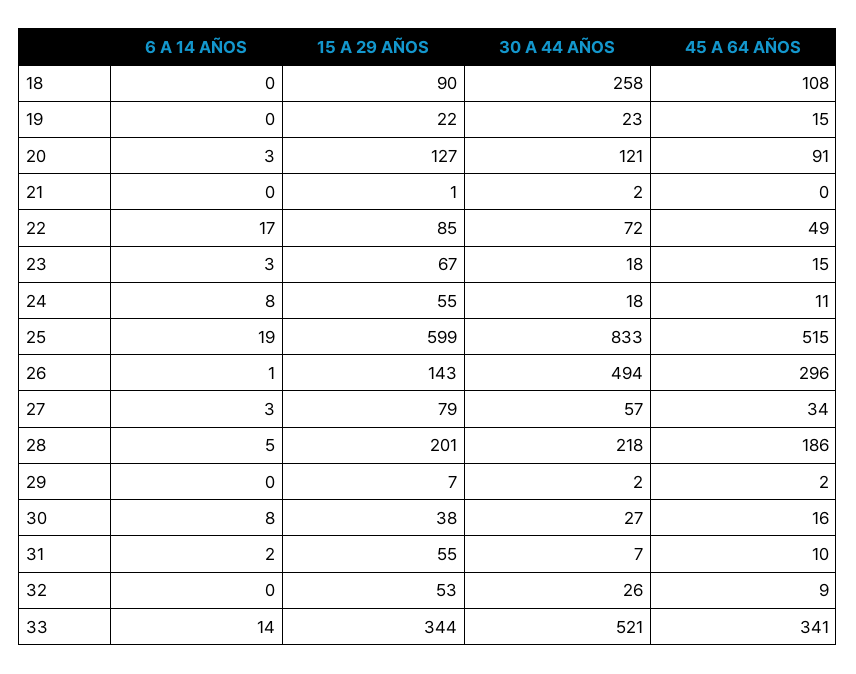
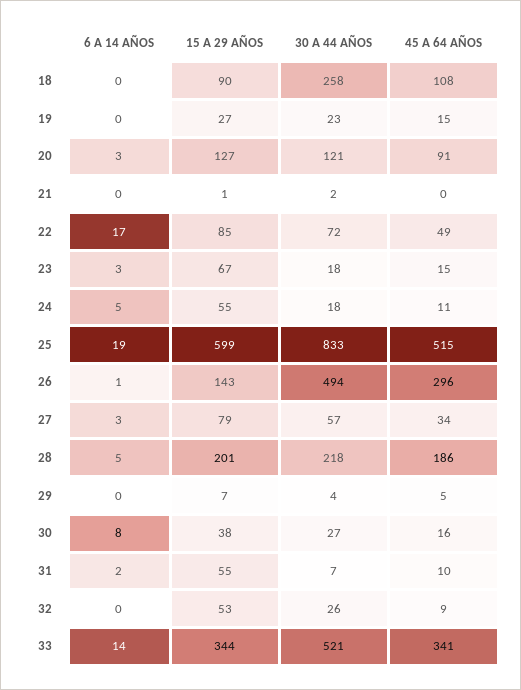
  {
    "6 A 14 AÑOS": {
      "18": 0,
      "19": 0,
      "20": 3,
      "21": 0,
      "22": 17,
      "23": 3,
-     "24": 8,
+     "24": 5,
      "25": 19,
      "26": 1,
      "27": 3,
      "28": 5,
      "29": 0,
      "30": 8,
      "31": 2,
      "32": 0,
      "33": 14
    },
    "15 A 29 AÑOS": {
      "18": 90,
-     "19": 22,
+     "19": 27,
      "20": 127,
      "21": 1,
      "22": 85,
      "23": 67,
      "24": 55,
      "25": 599,
      "26": 143,
      "27": 79,
      "28": 201,
      "29": 7,
      "30": 38,
      "31": 55,
      "32": 53,
      "33": 344
    },
    "30 A 44 AÑOS": {
      "18": 258,
      "19": 23,
      "20": 121,
      "21": 2,
      "22": 72,
      "23": 18,
      "24": 18,
      "25": 833,
      "26": 494,
      "27": 57,
      "28": 218,
-     "29": 2,
+     "29": 4,
      "30": 27,
      "31": 7,
      "32": 26,
      "33": 521
    },
    "45 A 64 AÑOS": {
      "18": 108,
      "19": 15,
      "20": 91,
      "21": 0,
      "22": 49,
      "23": 15,
      "24": 11,
      "25": 515,
      "26": 296,
      "27": 34,
      "28": 186,
-     "29": 2,
+     "29": 5,
      "30": 16,
      "31": 10,
      "32": 9,
      "33": 341
    }
  }

